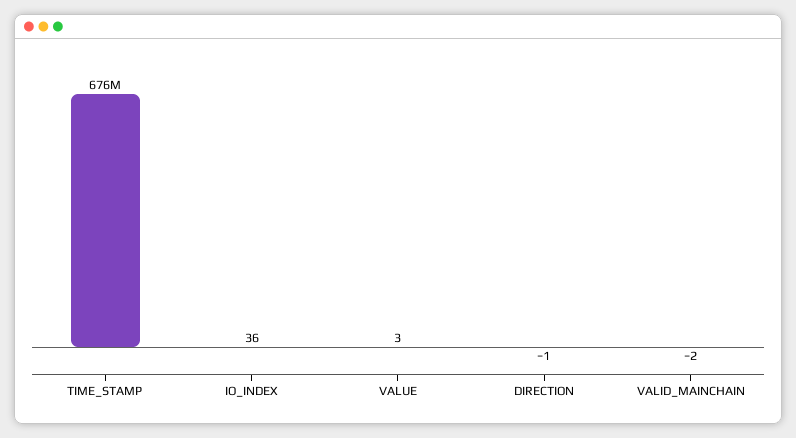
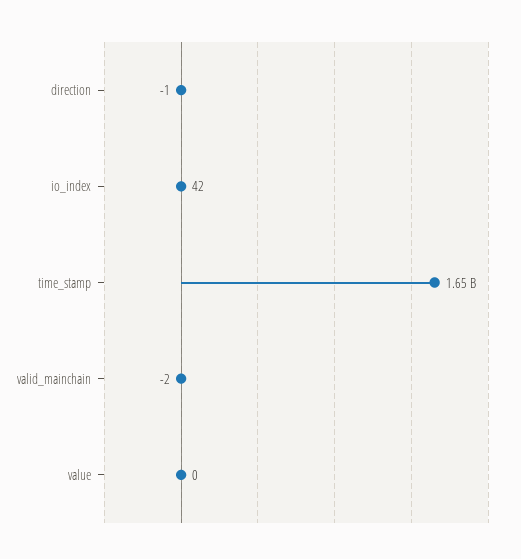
  {
-   "TIME_STAMP": 676000000,
+   "TIME_STAMP": 1650000000,
-   "IO_INDEX": 36,
+   "IO_INDEX": 42,
-   "VALUE": 3,
+   "VALUE": 0,
    "DIRECTION": -1,
    "VALID_MAINCHAIN": -2
  }

